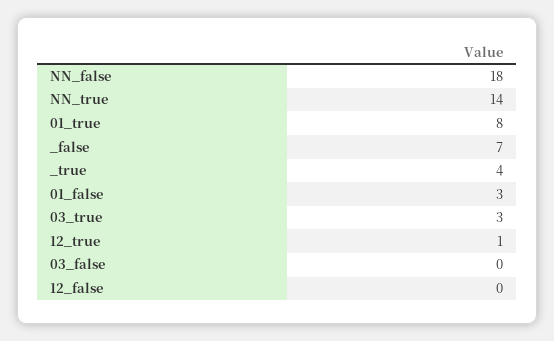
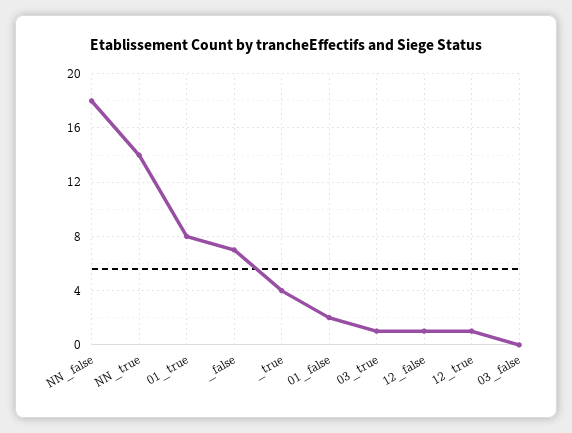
  {
    "NN_false": 18,
    "NN_true": 14,
    "01_true": 8,
    "_false": 7,
    "_true": 4,
-   "01_false": 3,
+   "01_false": 2,
-   "03_true": 3,
+   "03_true": 1,
    "12_true": 1,
    "03_false": 0,
-   "12_false": 0
+   "12_false": 1
  }

